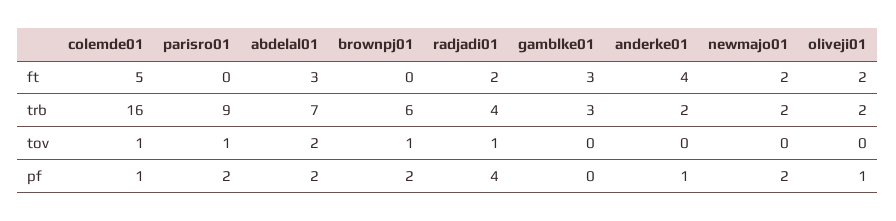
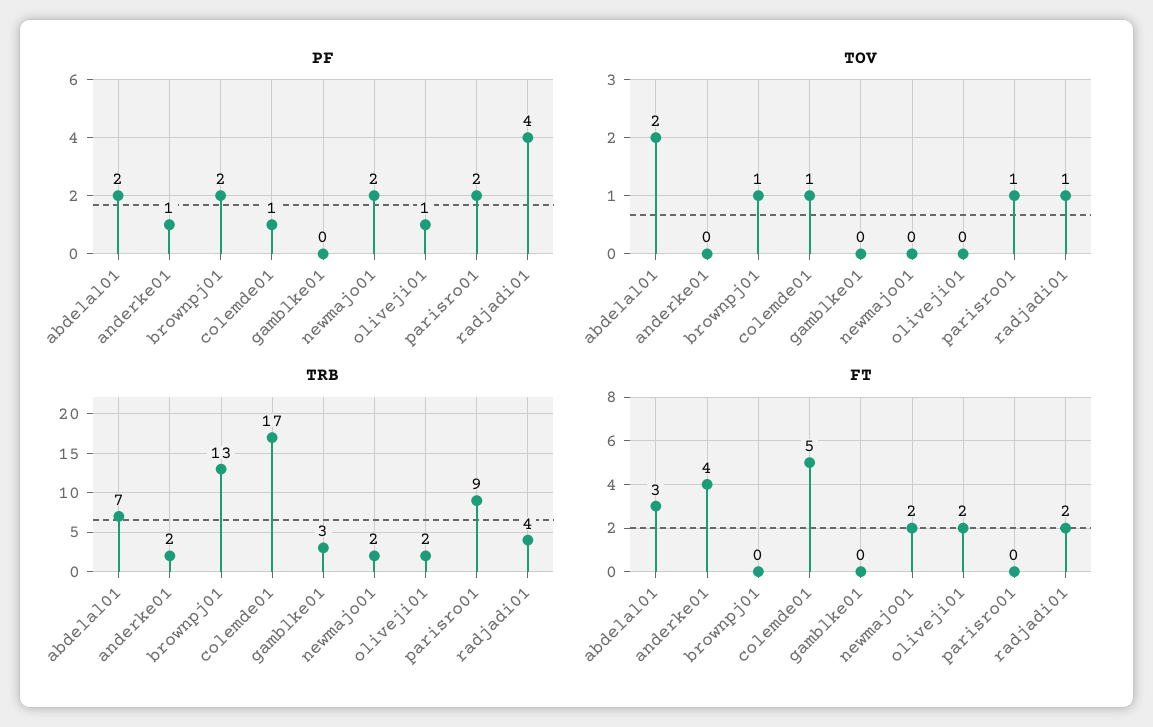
  {
    "ft": {
      "colemde01": 5,
      "parisro01": 0,
      "abdelal01": 3,
      "brownpj01": 0,
      "radjadi01": 2,
-     "gamblke01": 3,
+     "gamblke01": 0,
      "anderke01": 4,
      "newmajo01": 2,
      "oliveji01": 2
    },
    "trb": {
-     "colemde01": 16,
+     "colemde01": 17,
      "parisro01": 9,
      "abdelal01": 7,
-     "brownpj01": 6,
+     "brownpj01": 13,
      "radjadi01": 4,
      "gamblke01": 3,
      "anderke01": 2,
      "newmajo01": 2,
      "oliveji01": 2
    },
    "tov": {
      "colemde01": 1,
      "parisro01": 1,
      "abdelal01": 2,
      "brownpj01": 1,
      "radjadi01": 1,
      "gamblke01": 0,
      "anderke01": 0,
      "newmajo01": 0,
      "oliveji01": 0
    },
    "pf": {
      "colemde01": 1,
      "parisro01": 2,
      "abdelal01": 2,
      "brownpj01": 2,
      "radjadi01": 4,
      "gamblke01": 0,
      "anderke01": 1,
      "newmajo01": 2,
      "oliveji01": 1
    }
  }

